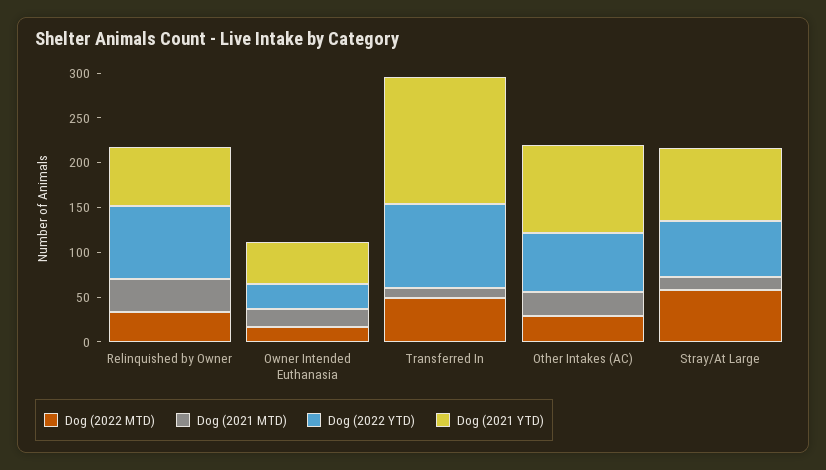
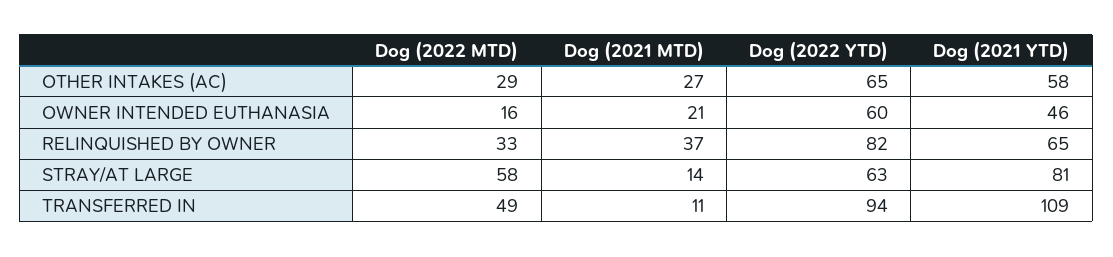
  {
    "Dog (2022 MTD)": {
      "Relinquished by Owner": 33,
      "Owner Intended Euthanasia": 16,
      "Transferred In": 49,
      "Other Intakes (AC)": 29,
      "Stray/At Large": 58
    },
    "Dog (2021 MTD)": {
      "Relinquished by Owner": 37,
      "Owner Intended Euthanasia": 21,
      "Transferred In": 11,
      "Other Intakes (AC)": 27,
      "Stray/At Large": 14
    },
    "Dog (2022 YTD)": {
      "Relinquished by Owner": 82,
-     "Owner Intended Euthanasia": 30,
+     "Owner Intended Euthanasia": 60,
      "Transferred In": 94,
      "Other Intakes (AC)": 65,
      "Stray/At Large": 63
    },
    "Dog (2021 YTD)": {
      "Relinquished by Owner": 65,
      "Owner Intended Euthanasia": 46,
-     "Transferred In": 140,
+     "Transferred In": 109,
-     "Other Intakes (AC)": 100,
+     "Other Intakes (AC)": 58,
      "Stray/At Large": 81
    }
  }

